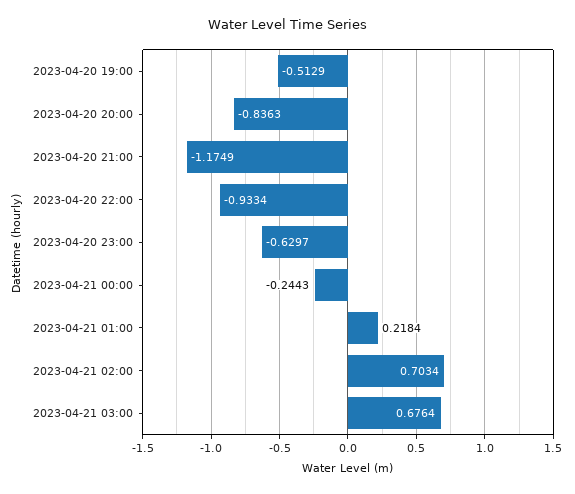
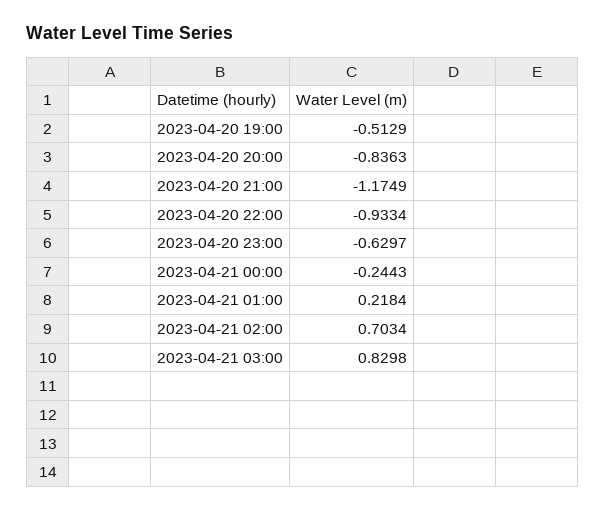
  {
    "2023-04-20 19:00": -0.5129,
    "2023-04-20 20:00": -0.8363,
    "2023-04-20 21:00": -1.1749,
    "2023-04-20 22:00": -0.9334,
    "2023-04-20 23:00": -0.6297,
    "2023-04-21 00:00": -0.2443,
    "2023-04-21 01:00": 0.2184,
    "2023-04-21 02:00": 0.7034,
-   "2023-04-21 03:00": 0.6764
+   "2023-04-21 03:00": 0.8298
  }

